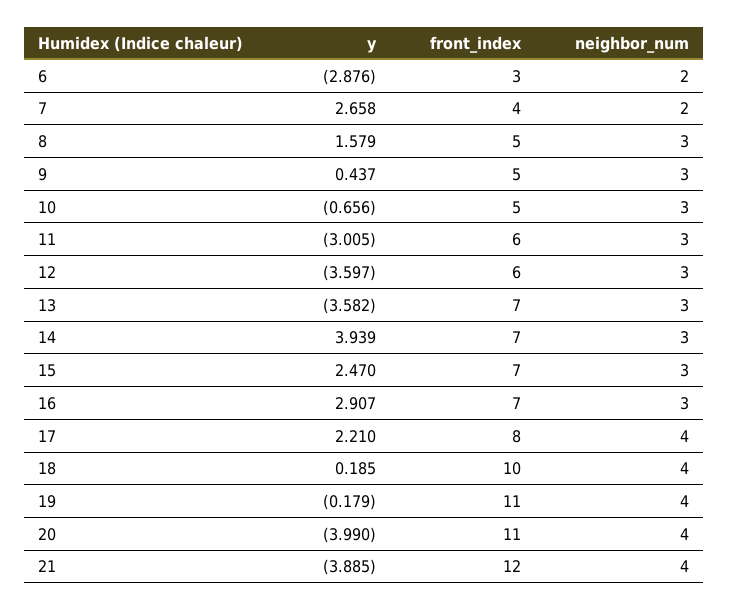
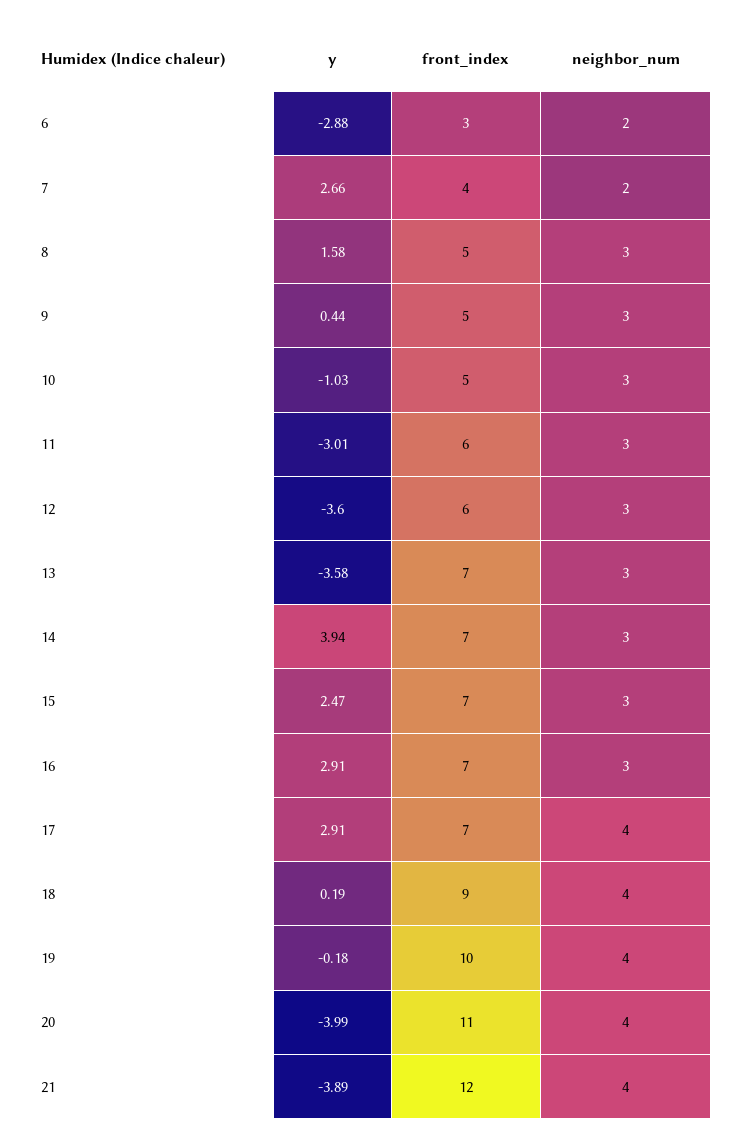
  {
    "y": {
      "6": -2.876,
      "7": 2.658,
      "8": 1.579,
      "9": 0.437,
-     "10": -0.656,
+     "10": -1.03,
      "11": -3.005,
      "12": -3.597,
      "13": -3.582,
      "14": 3.939,
      "15": 2.47,
      "16": 2.907,
-     "17": 2.21,
+     "17": 2.91,
      "18": 0.185,
      "19": -0.179,
      "20": -3.99,
      "21": -3.885
    },
    "front_index": {
      "6": 3,
      "7": 4,
      "8": 5,
      "9": 5,
      "10": 5,
      "11": 6,
      "12": 6,
      "13": 7,
      "14": 7,
      "15": 7,
      "16": 7,
-     "17": 8,
+     "17": 7,
-     "18": 10,
+     "18": 9,
-     "19": 11,
+     "19": 10,
      "20": 11,
      "21": 12
    },
    "neighbor_num": {
      "6": 2,
      "7": 2,
      "8": 3,
      "9": 3,
      "10": 3,
      "11": 3,
      "12": 3,
      "13": 3,
      "14": 3,
      "15": 3,
      "16": 3,
      "17": 4,
      "18": 4,
      "19": 4,
      "20": 4,
      "21": 4
    }
  }

